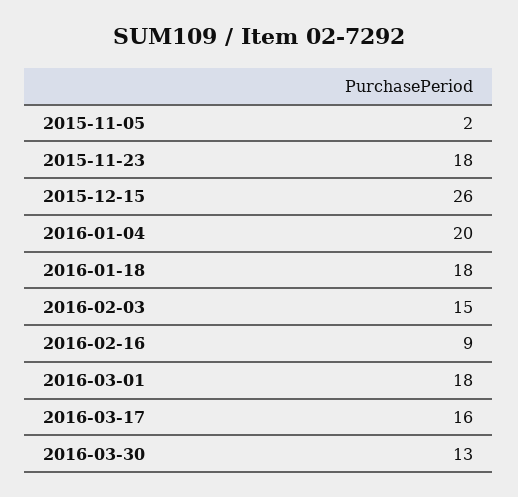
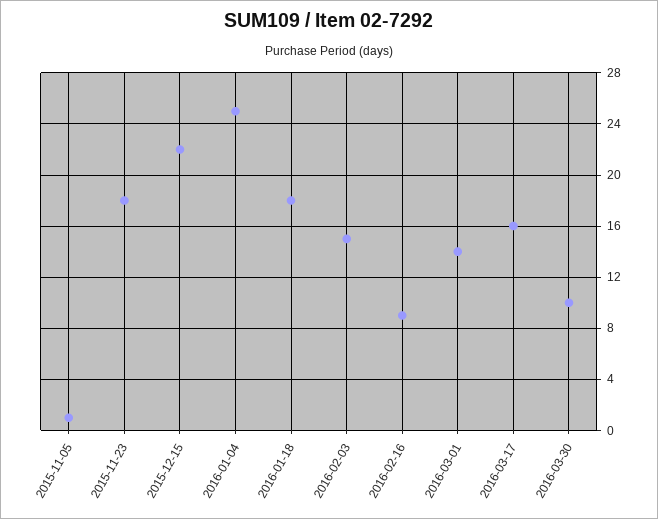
  {
-   "2015-11-05": 2,
+   "2015-11-05": 1,
    "2015-11-23": 18,
-   "2015-12-15": 26,
+   "2015-12-15": 22,
-   "2016-01-04": 20,
+   "2016-01-04": 25,
    "2016-01-18": 18,
    "2016-02-03": 15,
    "2016-02-16": 9,
-   "2016-03-01": 18,
+   "2016-03-01": 14,
    "2016-03-17": 16,
-   "2016-03-30": 13
+   "2016-03-30": 10
  }

